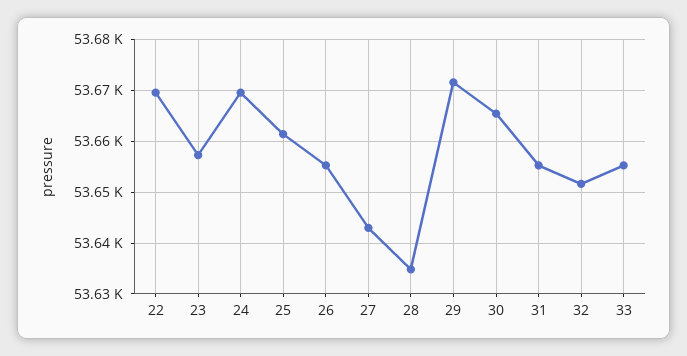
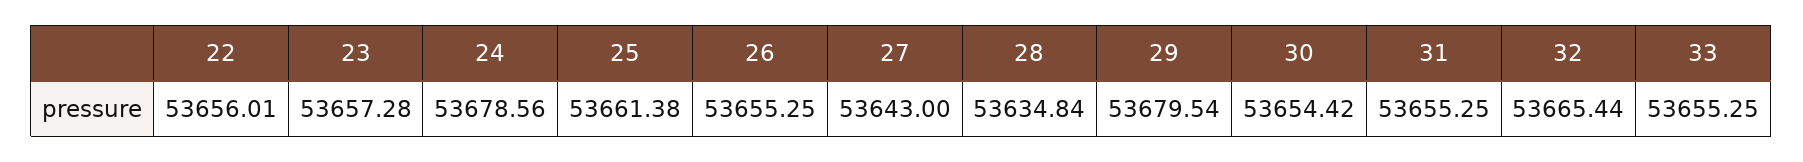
  {
-   "22": 53670,
+   "22": 53656.01,
    "23": 53657.28,
-   "24": 53670,
+   "24": 53678.56,
    "25": 53661.38,
    "26": 53655.25,
    "27": 53643,
    "28": 53634.84,
-   "29": 53672,
+   "29": 53679.54,
-   "30": 53666,
+   "30": 53654.42,
    "31": 53655.25,
-   "32": 53652,
+   "32": 53665.44,
    "33": 53655.25
  }

